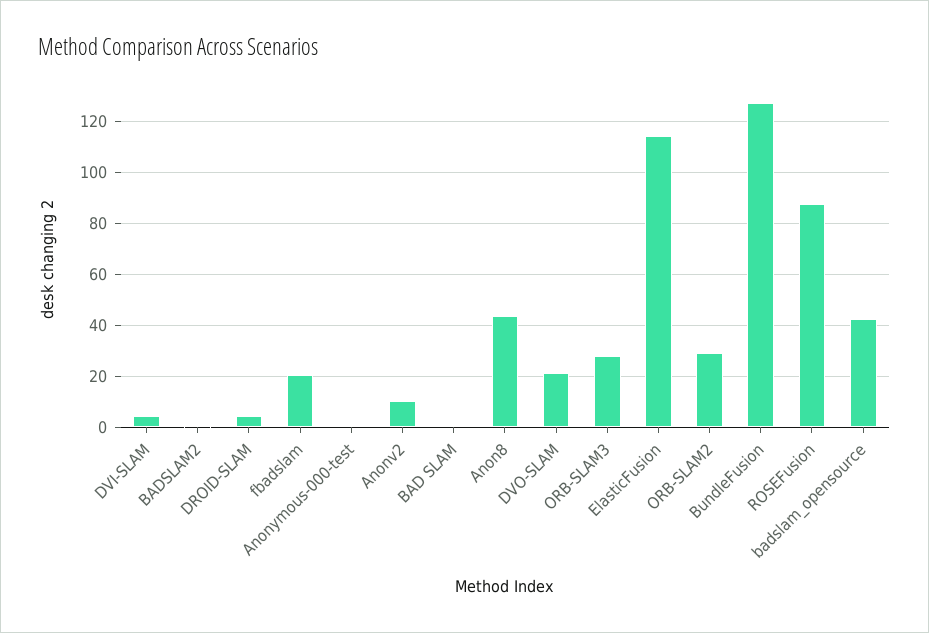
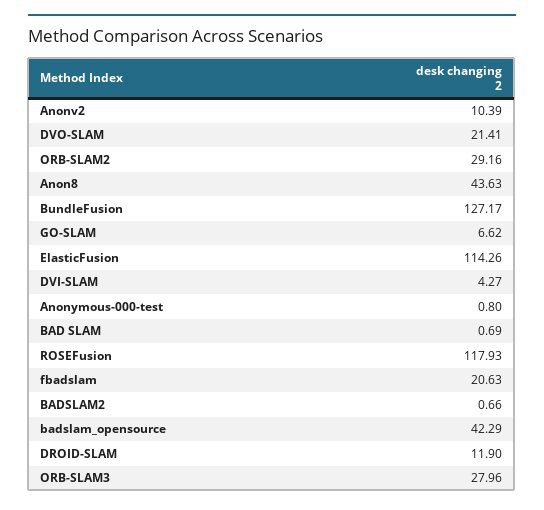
  {
    "DVI-SLAM": 4.27,
    "BADSLAM2": 0.66,
-   "DROID-SLAM": 5,
+   "DROID-SLAM": 11.9,
    "fbadslam": 20.63,
    "Anonymous-000-test": 0.8,
    "Anonv2": 10.39,
    "BAD SLAM": 0.69,
    "Anon8": 43.63,
    "DVO-SLAM": 21.41,
    "ORB-SLAM3": 27.96,
    "ElasticFusion": 114.26,
    "ORB-SLAM2": 29.16,
    "BundleFusion": 127.17,
-   "ROSEFusion": 87.5,
+   "ROSEFusion": 117.93,
-   "badslam_opensource": 42.29
+   "badslam_opensource": 42.29,
+   "GO-SLAM": 6.62
  }

